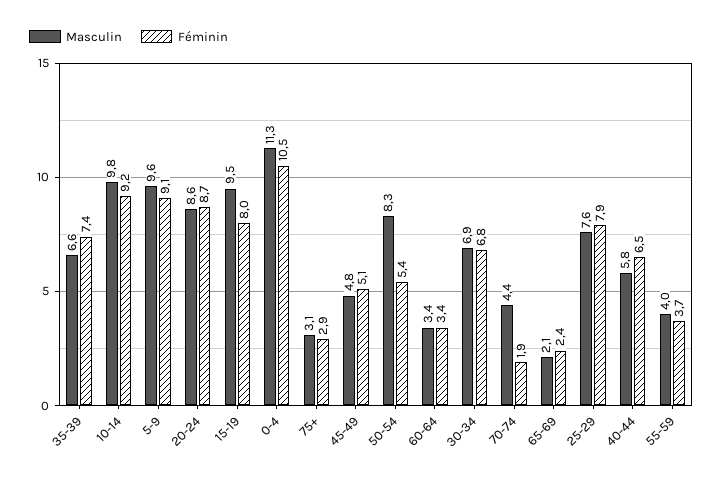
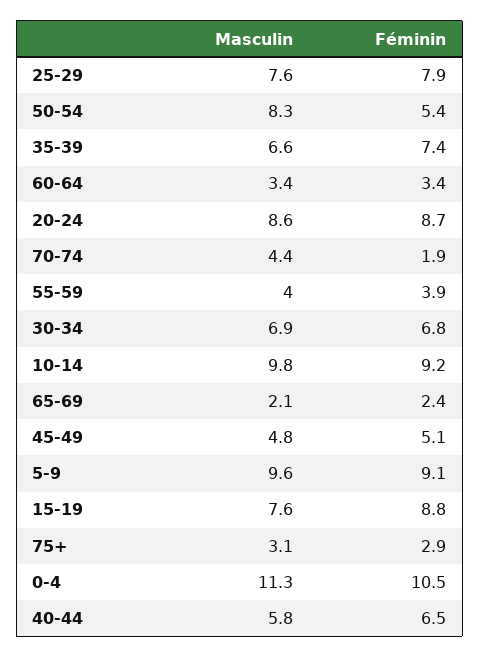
  {
    "Masculin": {
      "35-39": 6.6,
      "10-14": 9.8,
      "5-9": 9.6,
      "20-24": 8.6,
-     "15-19": 9.5,
+     "15-19": 7.6,
      "0-4": 11.3,
      "75+": 3.1,
      "45-49": 4.8,
      "50-54": 8.3,
      "60-64": 3.4,
      "30-34": 6.9,
      "70-74": 4.4,
      "65-69": 2.1,
      "25-29": 7.6,
      "40-44": 5.8,
      "55-59": 4
    },
    "Féminin": {
      "35-39": 7.4,
      "10-14": 9.2,
      "5-9": 9.1,
      "20-24": 8.7,
-     "15-19": 8,
+     "15-19": 8.8,
      "0-4": 10.5,
      "75+": 2.9,
      "45-49": 5.1,
      "50-54": 5.4,
      "60-64": 3.4,
      "30-34": 6.8,
      "70-74": 1.9,
      "65-69": 2.4,
      "25-29": 7.9,
      "40-44": 6.5,
-     "55-59": 3.7
+     "55-59": 3.9
    }
  }

